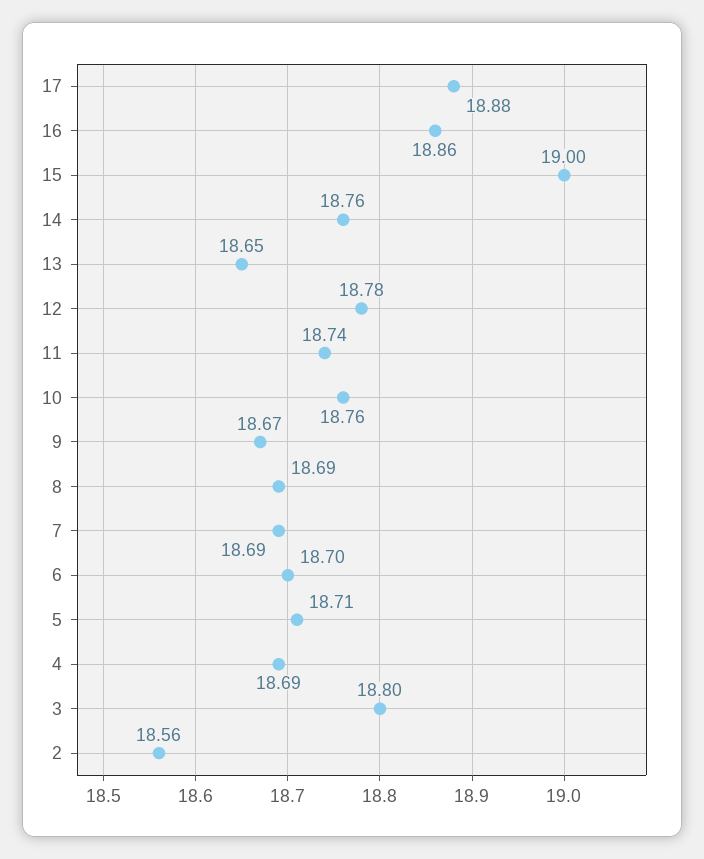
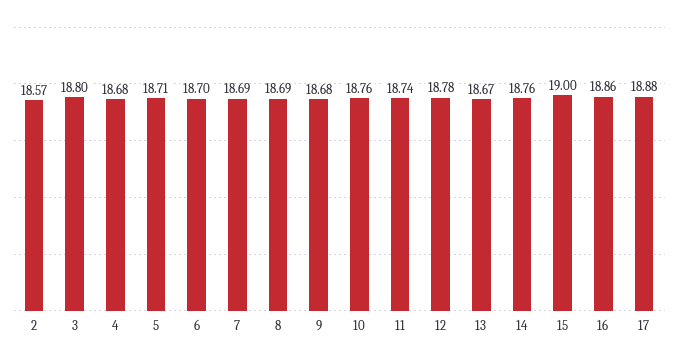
  {
    "17": 18.88,
    "16": 18.86,
    "15": 19,
    "14": 18.76,
-   "13": 18.65,
+   "13": 18.67,
    "12": 18.78,
    "11": 18.74,
    "10": 18.76,
-   "9": 18.67,
+   "9": 18.68,
    "8": 18.69,
    "7": 18.69,
    "6": 18.7,
    "5": 18.71,
-   "4": 18.69,
+   "4": 18.68,
    "3": 18.8,
-   "2": 18.56
+   "2": 18.57
  }

